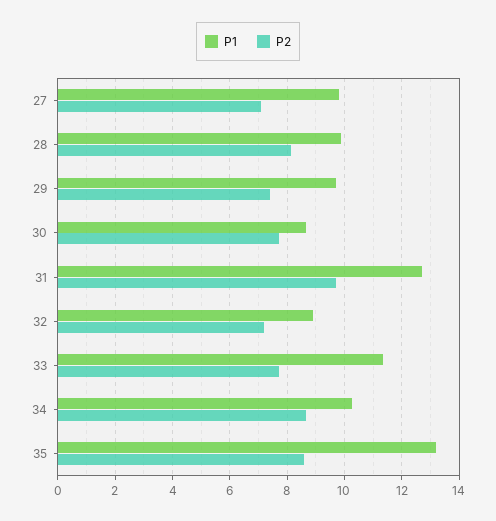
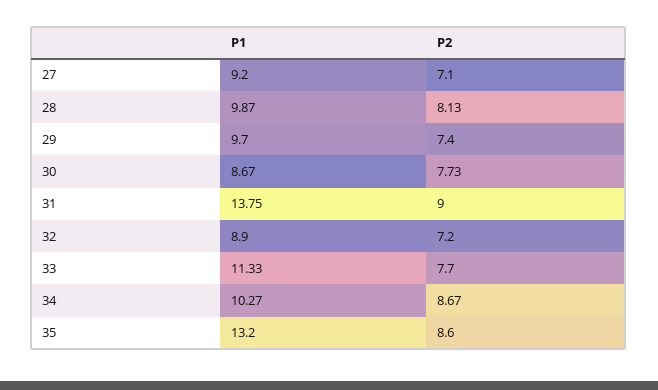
  {
    "P1": {
-     "27": 9.75,
+     "27": 9.2,
      "28": 9.87,
      "29": 9.7,
      "30": 8.67,
-     "31": 12.75,
+     "31": 13.75,
      "32": 8.9,
      "33": 11.33,
      "34": 10.27,
      "35": 13.2
    },
    "P2": {
      "27": 7.1,
      "28": 8.13,
      "29": 7.4,
      "30": 7.73,
-     "31": 9.75,
+     "31": 9,
      "32": 7.2,
      "33": 7.7,
      "34": 8.67,
      "35": 8.6
    }
  }

